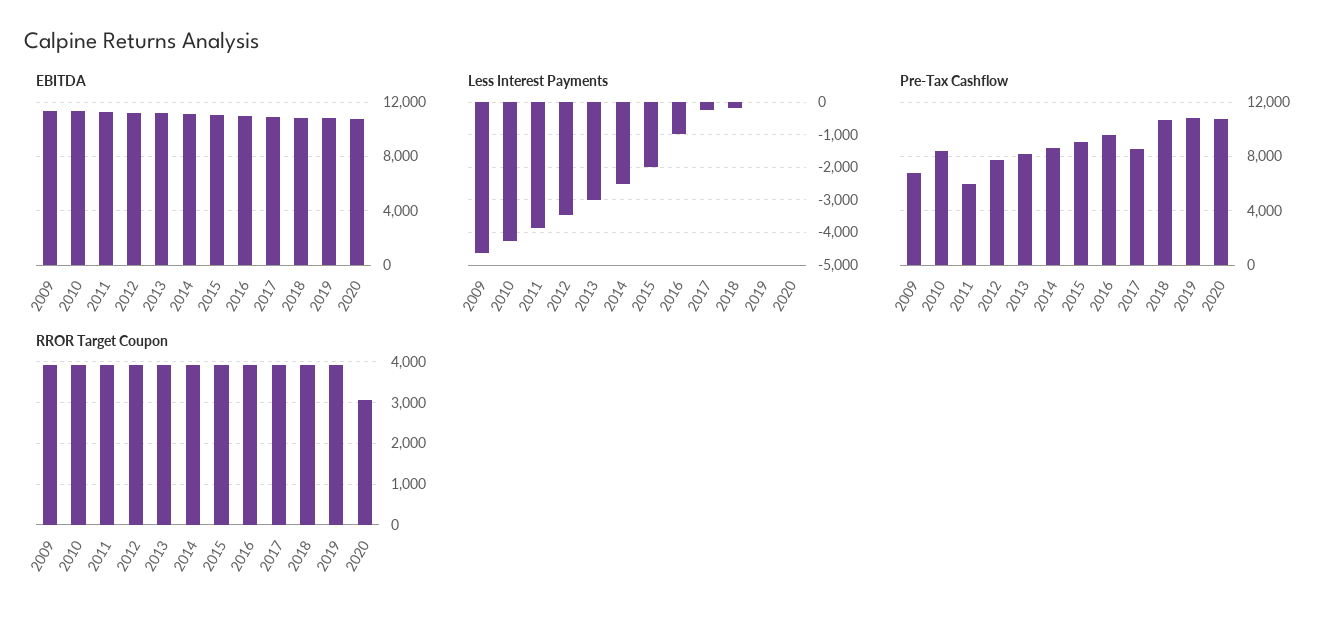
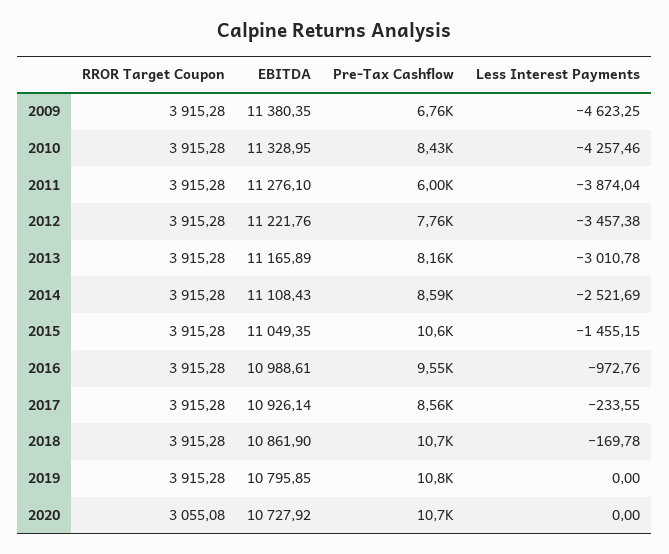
  {
    "EBITDA": {
      "2009": 11380.35,
      "2010": 11328.95,
      "2011": 11276.1,
      "2012": 11221.76,
      "2013": 11165.89,
      "2014": 11108.43,
      "2015": 11049.35,
      "2016": 10988.61,
      "2017": 10926.14,
      "2018": 10861.9,
      "2019": 10795.85,
      "2020": 10727.92
    },
    "Less Interest Payments": {
      "2009": -4623.25,
      "2010": -4257.46,
      "2011": -3874.04,
      "2012": -3457.38,
      "2013": -3010.78,
      "2014": -2521.69,
-     "2015": -2000,
+     "2015": -1455.15,
      "2016": -972.76,
      "2017": -233.55,
      "2018": -169.78,
      "2019": 0,
      "2020": 0
    },
    "Pre-Tax Cashflow": {
      "2009": 6760,
      "2010": 8430,
      "2011": 6000,
      "2012": 7760,
      "2013": 8160,
      "2014": 8590,
-     "2015": 9000,
+     "2015": 10600,
      "2016": 9550,
      "2017": 8560,
      "2018": 10700,
      "2019": 10800,
      "2020": 10700
    },
    "RROR Target Coupon": {
      "2009": 3915.28,
      "2010": 3915.28,
      "2011": 3915.28,
      "2012": 3915.28,
      "2013": 3915.28,
      "2014": 3915.28,
      "2015": 3915.28,
      "2016": 3915.28,
      "2017": 3915.28,
      "2018": 3915.28,
      "2019": 3915.28,
      "2020": 3055.08
    }
  }

